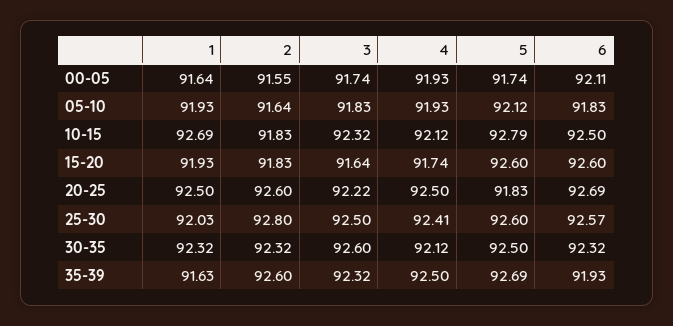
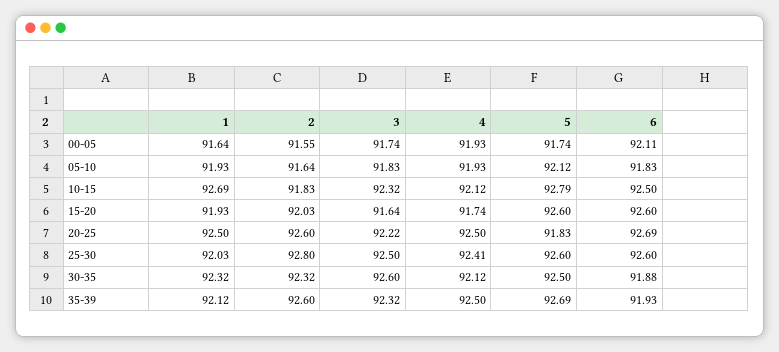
  {
    "1": {
      "00-05": 91.64,
      "05-10": 91.93,
      "10-15": 92.69,
      "15-20": 91.93,
      "20-25": 92.5,
      "25-30": 92.03,
      "30-35": 92.32,
-     "35-39": 91.63
+     "35-39": 92.12
    },
    "2": {
      "00-05": 91.55,
      "05-10": 91.64,
      "10-15": 91.83,
-     "15-20": 91.83,
+     "15-20": 92.03,
      "20-25": 92.6,
      "25-30": 92.8,
      "30-35": 92.32,
      "35-39": 92.6
    },
    "3": {
      "00-05": 91.74,
      "05-10": 91.83,
      "10-15": 92.32,
      "15-20": 91.64,
      "20-25": 92.22,
      "25-30": 92.5,
      "30-35": 92.6,
      "35-39": 92.32
    },
    "4": {
      "00-05": 91.93,
      "05-10": 91.93,
      "10-15": 92.12,
      "15-20": 91.74,
      "20-25": 92.5,
      "25-30": 92.41,
      "30-35": 92.12,
      "35-39": 92.5
    },
    "5": {
      "00-05": 91.74,
      "05-10": 92.12,
      "10-15": 92.79,
      "15-20": 92.6,
      "20-25": 91.83,
      "25-30": 92.6,
      "30-35": 92.5,
      "35-39": 92.69
    },
    "6": {
      "00-05": 92.11,
      "05-10": 91.83,
      "10-15": 92.5,
      "15-20": 92.6,
      "20-25": 92.69,
-     "25-30": 92.57,
+     "25-30": 92.6,
-     "30-35": 92.32,
+     "30-35": 91.88,
      "35-39": 91.93
    }
  }

